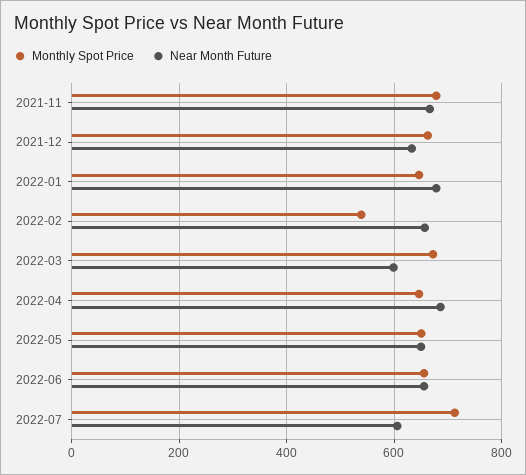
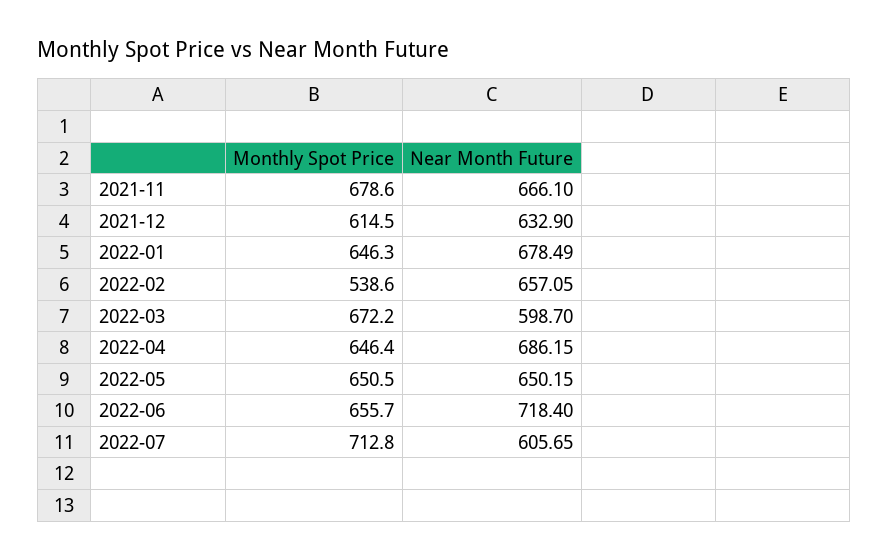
  {
    "Monthly Spot Price": {
      "2021-11": 678.6,
-     "2021-12": 660,
+     "2021-12": 614.5,
      "2022-01": 646.3,
      "2022-02": 538.6,
      "2022-03": 672.2,
      "2022-04": 646.4,
      "2022-05": 650.5,
      "2022-06": 655.7,
      "2022-07": 712.8
    },
    "Near Month Future": {
      "2021-11": 666.1,
      "2021-12": 632.9,
      "2022-01": 678.49,
      "2022-02": 657.05,
      "2022-03": 598.7,
      "2022-04": 686.15,
      "2022-05": 650.15,
-     "2022-06": 660,
+     "2022-06": 718.4,
      "2022-07": 605.65
    }
  }

